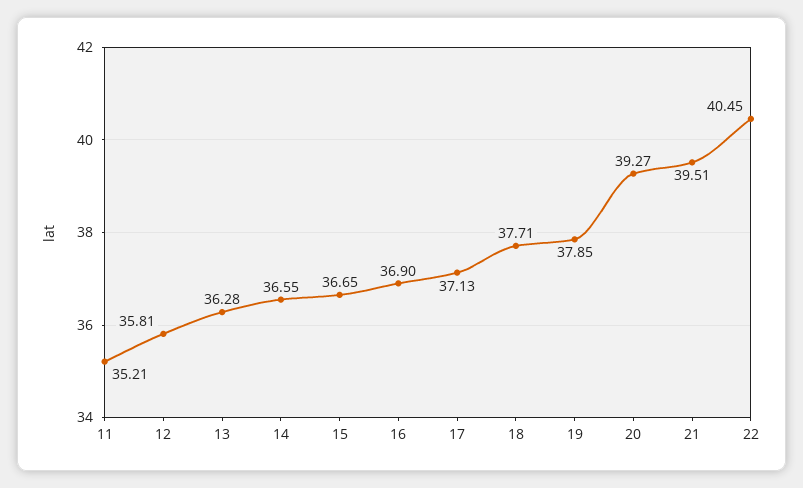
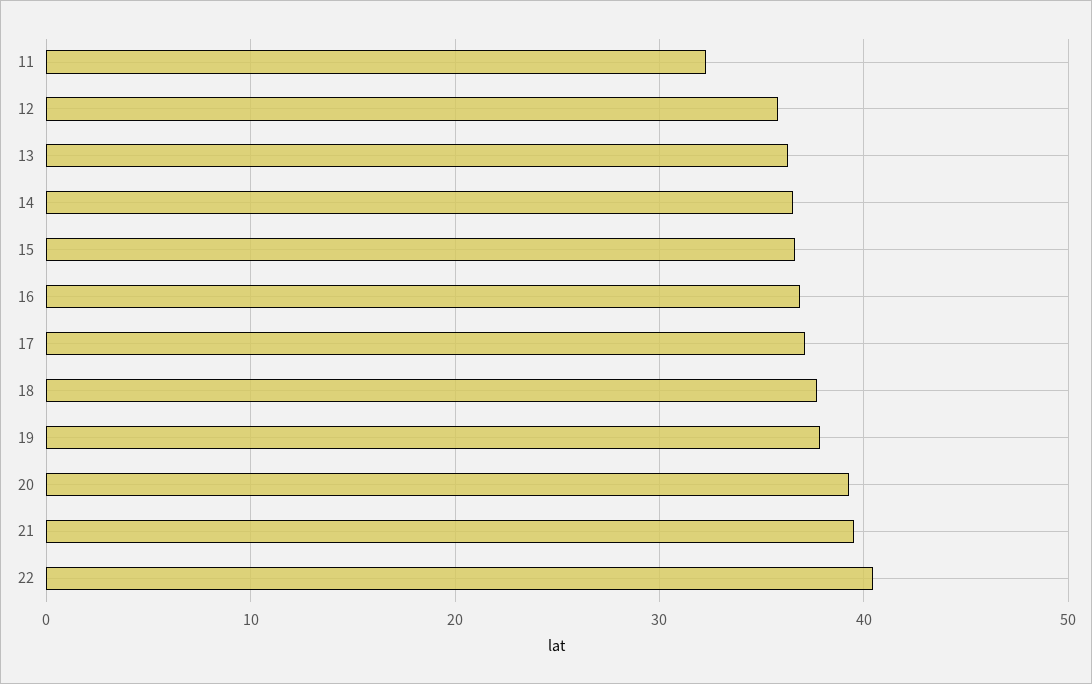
  {
-   "11": 35.21,
+   "11": 32,
    "12": 35.81,
    "13": 36.28,
    "14": 36.55,
    "15": 36.65,
    "16": 36.9,
    "17": 37.13,
    "18": 37.71,
    "19": 37.85,
    "20": 39.27,
    "21": 39.51,
    "22": 40.45
  }

